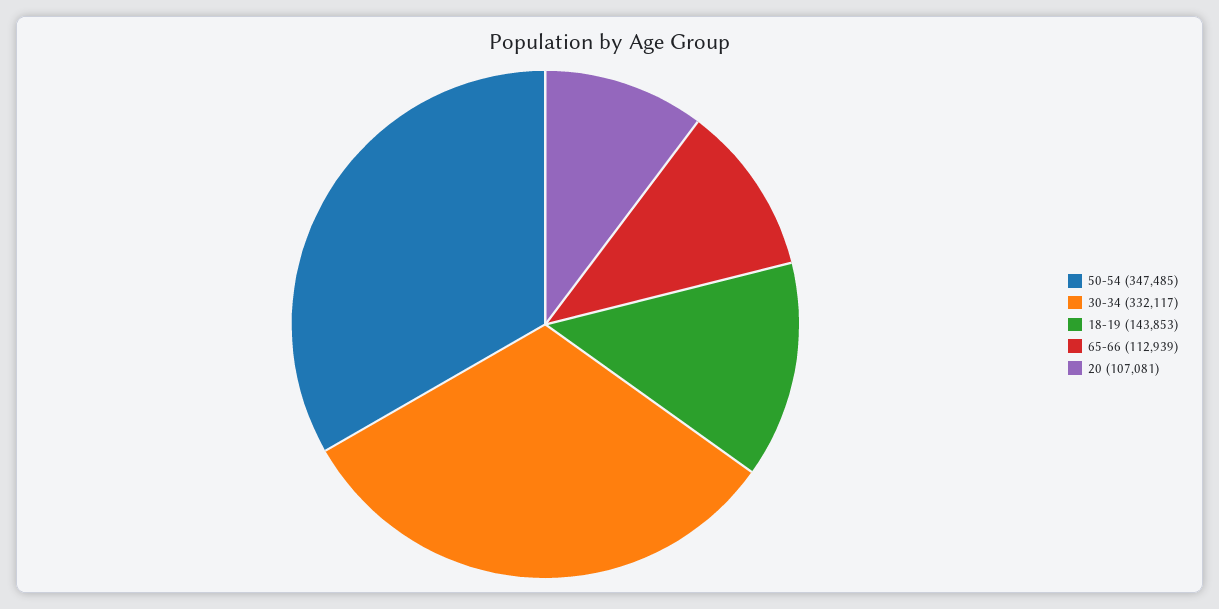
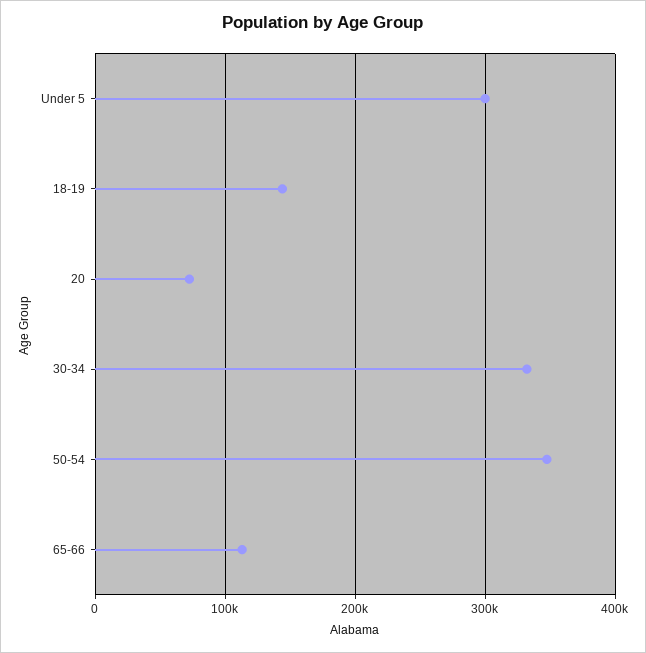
  {
    "50-54": 347485,
    "30-34": 332117,
    "18-19": 143853,
    "65-66": 112939,
-   "20": 107081
+   "20": 70000,
+   "Under 5": 300000
  }

